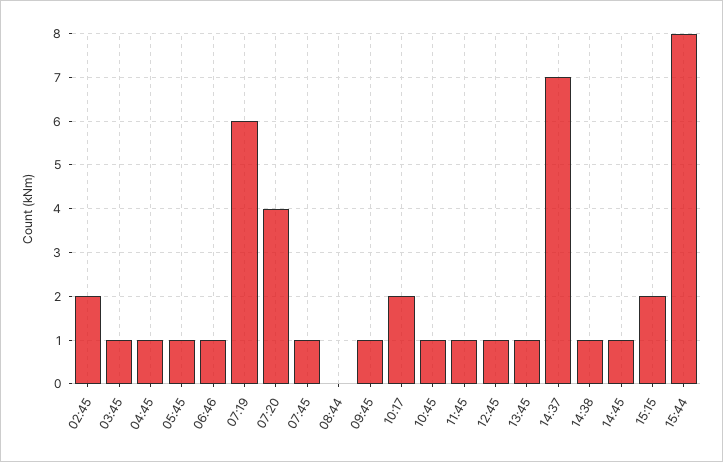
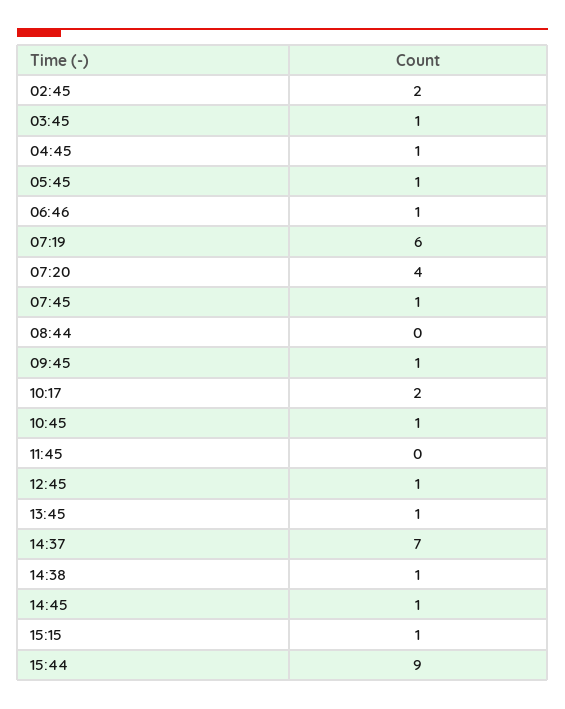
  {
    "02:45": 2,
    "03:45": 1,
    "04:45": 1,
    "05:45": 1,
    "06:46": 1,
    "07:19": 6,
    "07:20": 4,
    "07:45": 1,
    "08:44": 0,
    "09:45": 1,
    "10:17": 2,
    "10:45": 1,
-   "11:45": 1,
+   "11:45": 0,
    "12:45": 1,
    "13:45": 1,
    "14:37": 7,
    "14:38": 1,
    "14:45": 1,
-   "15:15": 2,
+   "15:15": 1,
-   "15:44": 8
+   "15:44": 9
  }

